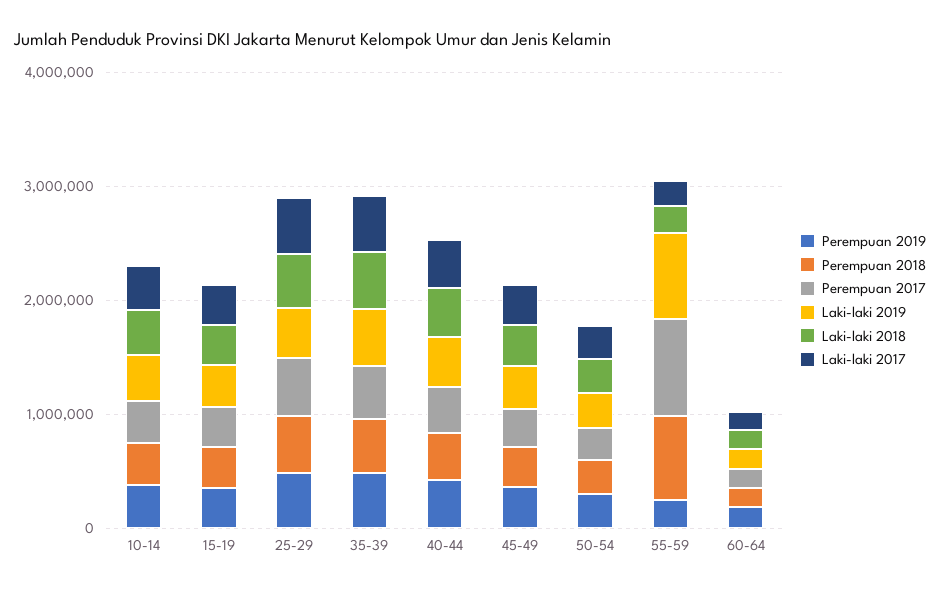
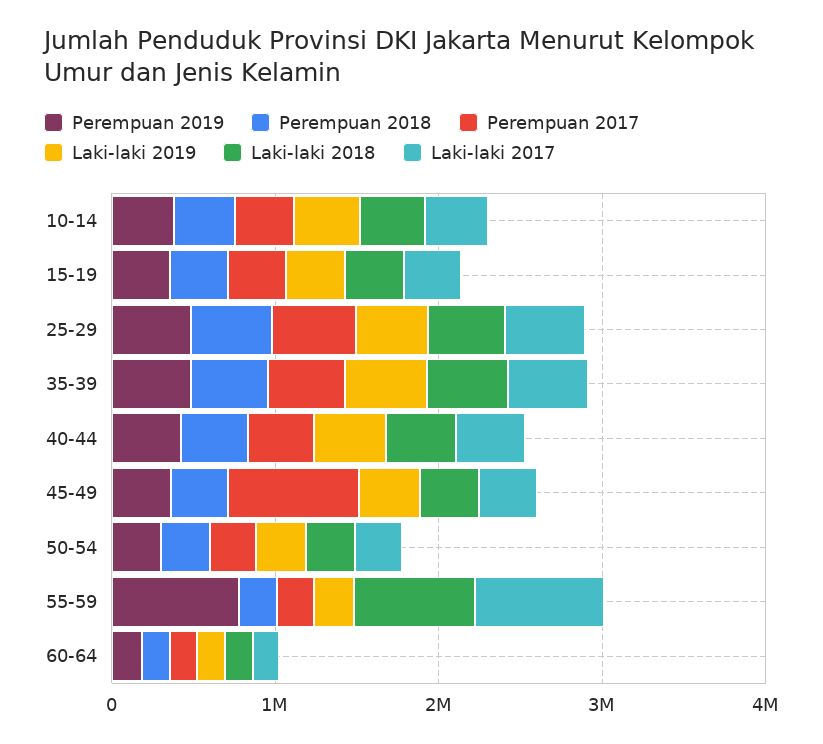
  {
    "Perempuan 2019": {
      "10-14": 400000,
      "15-19": 400000,
      "25-29": 400000,
      "35-39": 400000,
      "40-44": 400000,
      "45-49": 400000,
      "50-54": 400000,
-     "55-59": 200000,
+     "55-59": 800000,
      "60-64": 200000
    },
    "Perempuan 2018": {
      "10-14": 400000,
      "15-19": 400000,
      "25-29": 400000,
      "35-39": 400000,
      "40-44": 400000,
      "45-49": 400000,
      "50-54": 200000,
-     "55-59": 800000,
+     "55-59": 200000,
      "60-64": 200000
    },
    "Perempuan 2017": {
      "10-14": 400000,
      "15-19": 400000,
      "25-29": 600000,
      "35-39": 400000,
      "40-44": 400000,
-     "45-49": 400000,
+     "45-49": 800000,
      "50-54": 200000,
-     "55-59": 800000,
+     "55-59": 200000,
      "60-64": 200000
    },
    "Laki-laki 2019": {
      "10-14": 400000,
      "15-19": 400000,
      "25-29": 400000,
      "35-39": 600000,
      "40-44": 400000,
      "45-49": 400000,
      "50-54": 400000,
-     "55-59": 800000,
+     "55-59": 200000,
      "60-64": 200000
    },
    "Laki-laki 2018": {
      "10-14": 400000,
      "15-19": 400000,
      "25-29": 400000,
      "35-39": 400000,
      "40-44": 400000,
      "45-49": 400000,
      "50-54": 200000,
-     "55-59": 200000,
+     "55-59": 800000,
      "60-64": 200000
    },
    "Laki-laki 2017": {
      "10-14": 400000,
      "15-19": 400000,
      "25-29": 400000,
      "35-39": 400000,
      "40-44": 400000,
      "45-49": 400000,
      "50-54": 200000,
-     "55-59": 200000,
+     "55-59": 800000,
      "60-64": 200000
    }
  }

